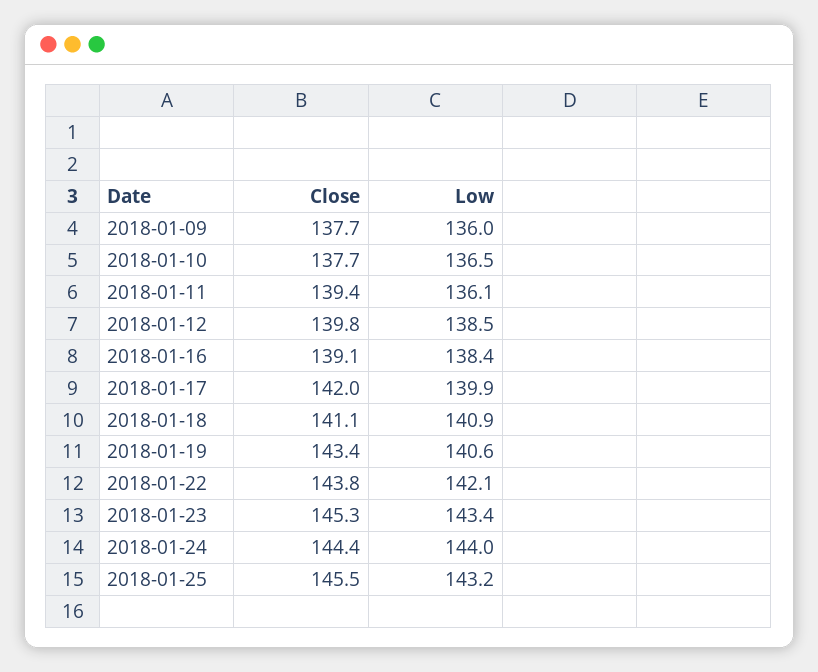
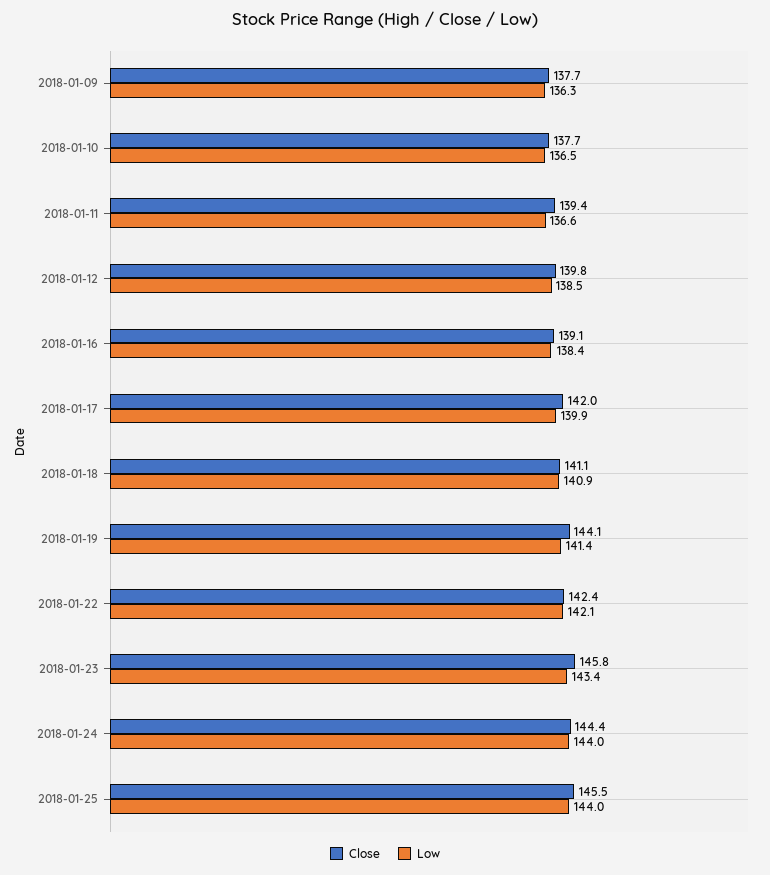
  {
    "Close": {
      "2018-01-09": 137.7,
      "2018-01-10": 137.7,
      "2018-01-11": 139.4,
      "2018-01-12": 139.8,
      "2018-01-16": 139.1,
      "2018-01-17": 142,
      "2018-01-18": 141.1,
-     "2018-01-19": 143.4,
+     "2018-01-19": 144.1,
-     "2018-01-22": 143.8,
+     "2018-01-22": 142.4,
-     "2018-01-23": 145.3,
+     "2018-01-23": 145.8,
      "2018-01-24": 144.4,
      "2018-01-25": 145.5
    },
    "Low": {
-     "2018-01-09": 136,
+     "2018-01-09": 136.3,
      "2018-01-10": 136.5,
-     "2018-01-11": 136.1,
+     "2018-01-11": 136.6,
      "2018-01-12": 138.5,
      "2018-01-16": 138.4,
      "2018-01-17": 139.9,
      "2018-01-18": 140.9,
-     "2018-01-19": 140.6,
+     "2018-01-19": 141.4,
      "2018-01-22": 142.1,
      "2018-01-23": 143.4,
      "2018-01-24": 144,
-     "2018-01-25": 143.2
+     "2018-01-25": 144
    }
  }

